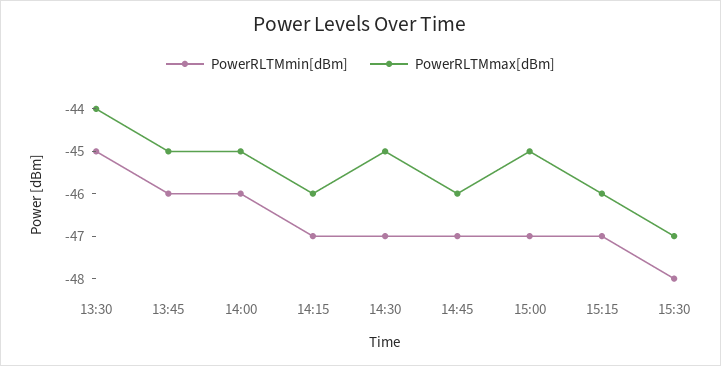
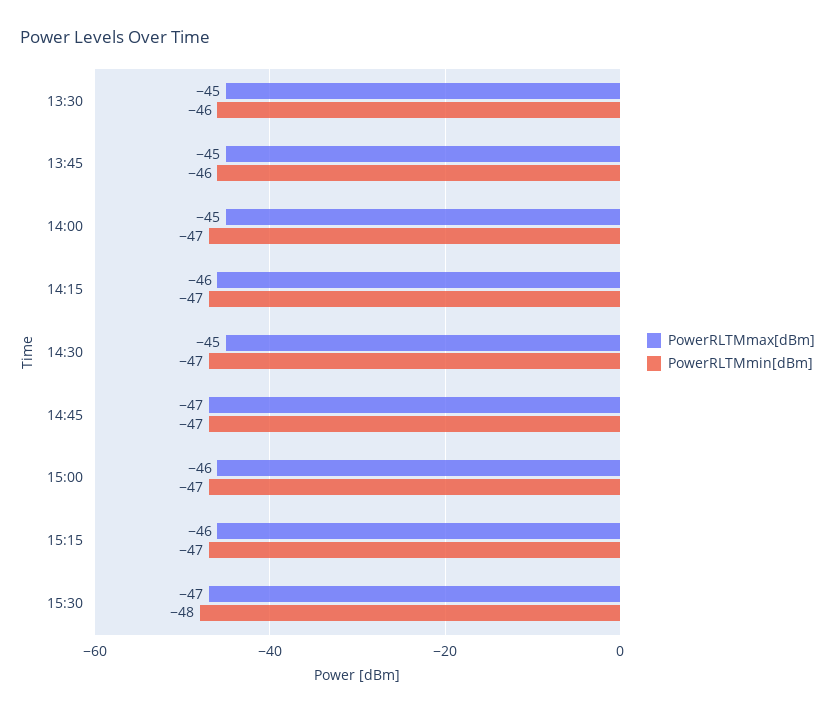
  {
    "PowerRLTMmin[dBm]": {
-     "13:30": -45,
+     "13:30": -46,
      "13:45": -46,
-     "14:00": -46,
+     "14:00": -47,
      "14:15": -47,
      "14:30": -47,
      "14:45": -47,
      "15:00": -47,
      "15:15": -47,
      "15:30": -48
    },
    "PowerRLTMmax[dBm]": {
-     "13:30": -44,
+     "13:30": -45,
      "13:45": -45,
      "14:00": -45,
      "14:15": -46,
      "14:30": -45,
-     "14:45": -46,
+     "14:45": -47,
-     "15:00": -45,
+     "15:00": -46,
      "15:15": -46,
      "15:30": -47
    }
  }

